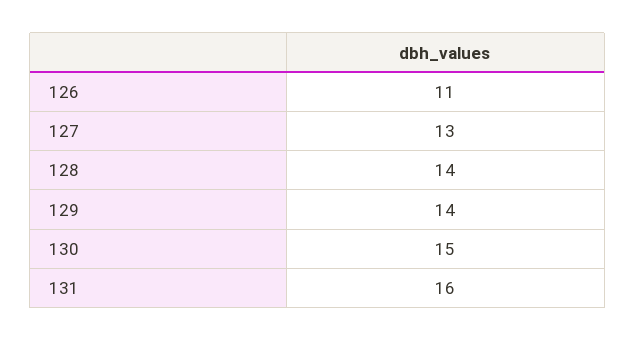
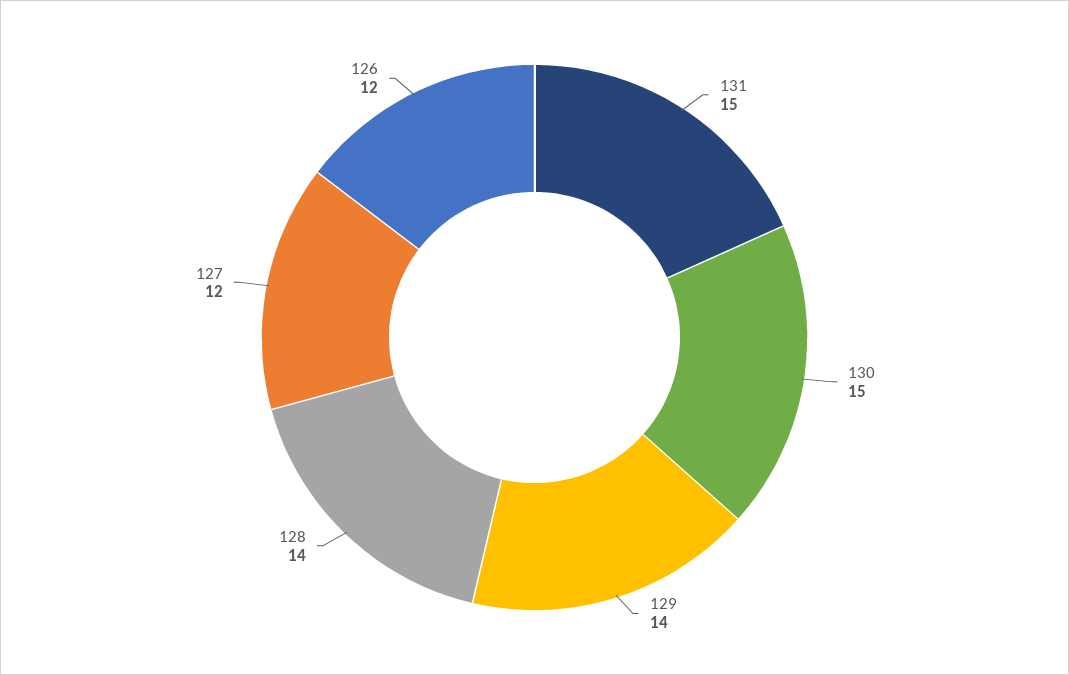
  {
-   "126": 11,
+   "126": 12,
-   "127": 13,
+   "127": 12,
    "128": 14,
    "129": 14,
    "130": 15,
-   "131": 16
+   "131": 15
  }

